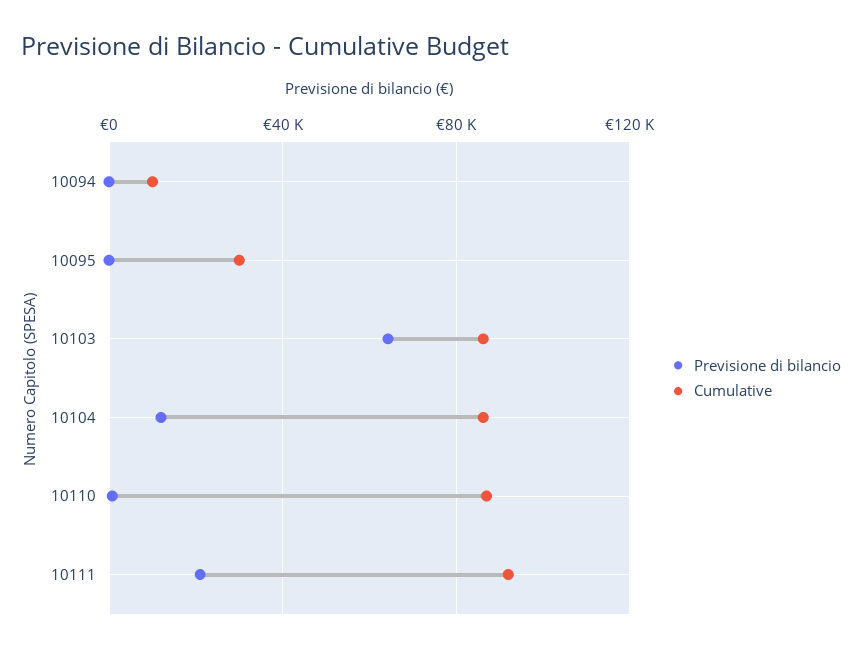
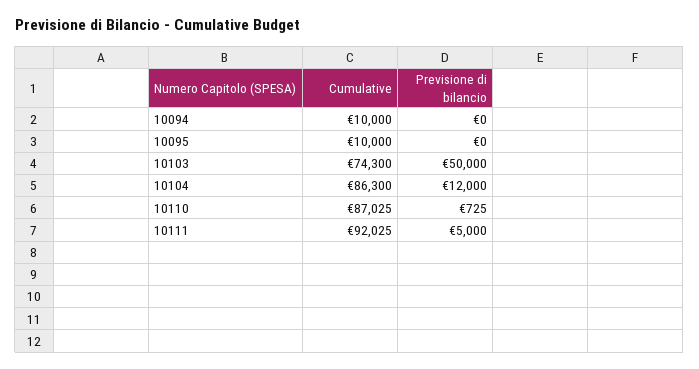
  {
    "Previsione di bilancio": {
      "10094": 0,
      "10095": 0,
-     "10103": 65000,
+     "10103": 50000,
      "10104": 12000,
      "10110": 725,
-     "10111": 20000
+     "10111": 5000
    },
    "Cumulative": {
      "10094": 10000,
-     "10095": 30000,
+     "10095": 10000,
-     "10103": 85000,
+     "10103": 74300,
      "10104": 86300,
      "10110": 87025,
      "10111": 92025
    }
  }

